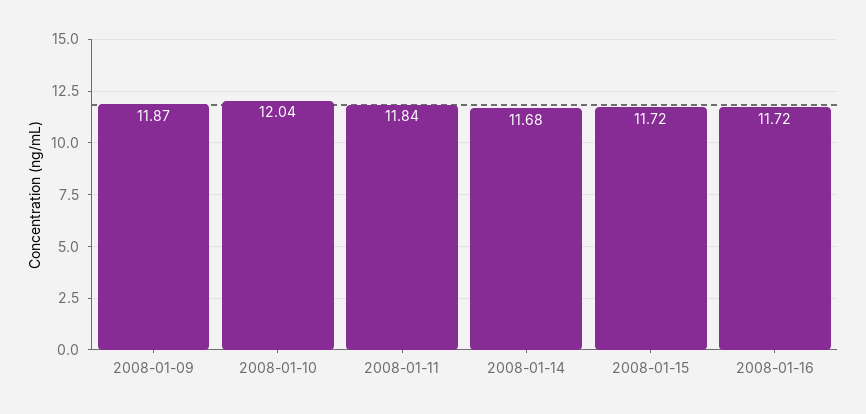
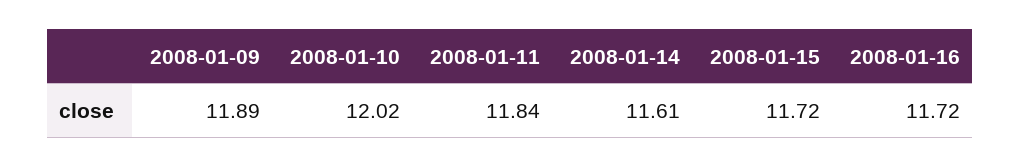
  {
-   "2008-01-09": 11.87,
+   "2008-01-09": 11.89,
-   "2008-01-10": 12.04,
+   "2008-01-10": 12.02,
    "2008-01-11": 11.84,
-   "2008-01-14": 11.68,
+   "2008-01-14": 11.61,
    "2008-01-15": 11.72,
    "2008-01-16": 11.72
  }

